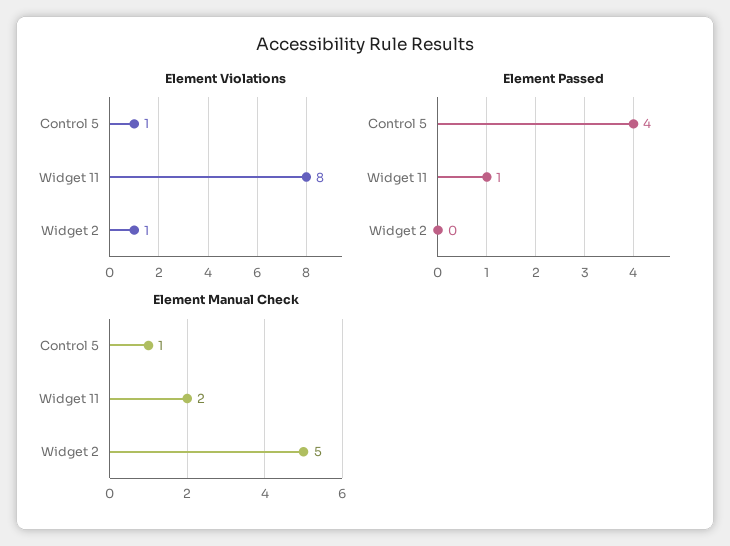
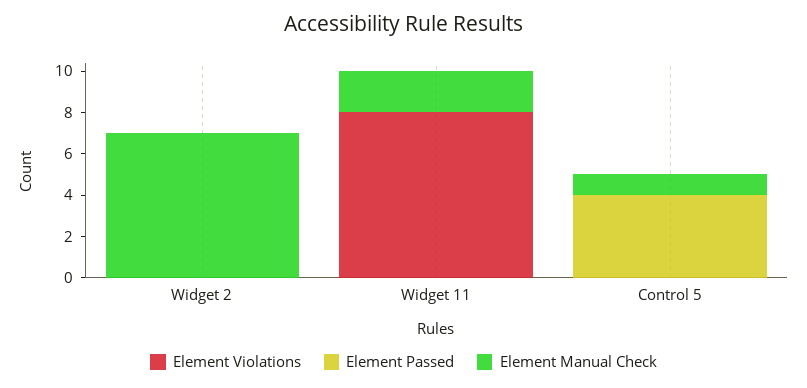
  {
    "Element Violations": {
-     "Control 5": 1,
+     "Control 5": 0,
      "Widget 11": 8,
-     "Widget 2": 1
+     "Widget 2": 0
    },
    "Element Passed": {
      "Control 5": 4,
-     "Widget 11": 1,
+     "Widget 11": 0,
      "Widget 2": 0
    },
    "Element Manual Check": {
      "Control 5": 1,
      "Widget 11": 2,
-     "Widget 2": 5
+     "Widget 2": 7
    }
  }

